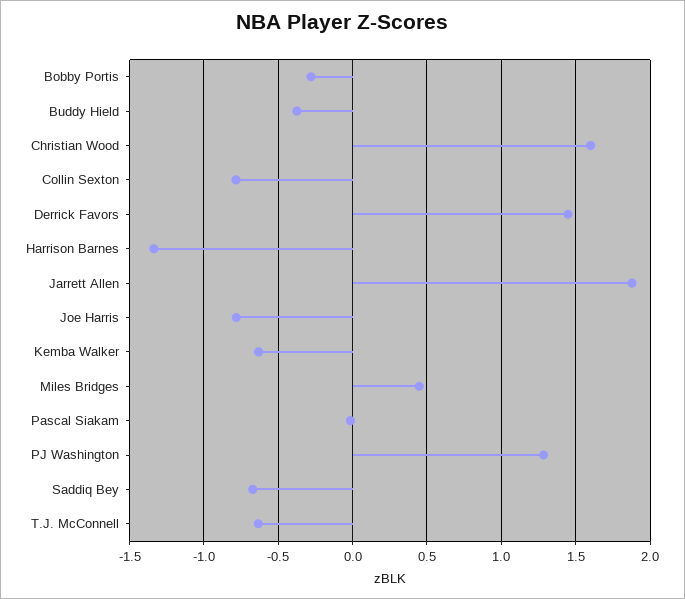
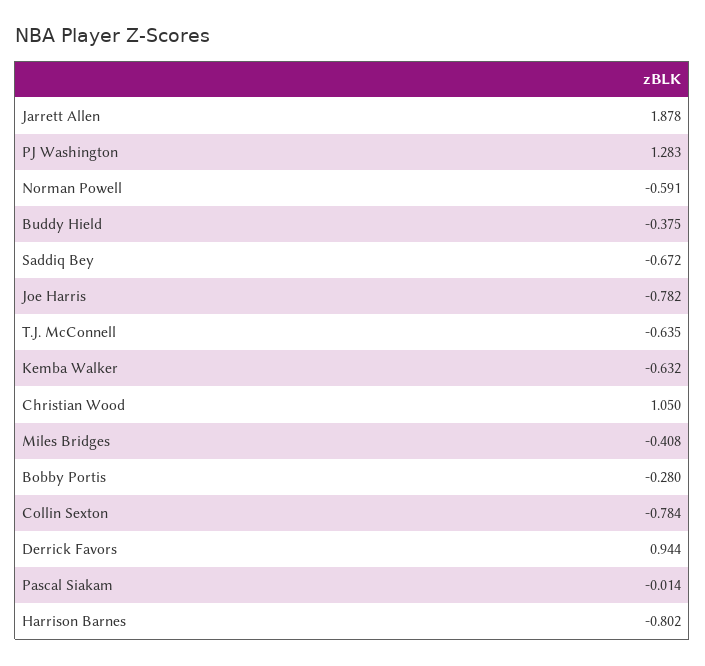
  {
    "Bobby Portis": -0.28,
    "Buddy Hield": -0.375,
-   "Christian Wood": 1.6,
+   "Christian Wood": 1.05,
    "Collin Sexton": -0.784,
-   "Derrick Favors": 1.45,
+   "Derrick Favors": 0.944,
-   "Harrison Barnes": -1.35,
+   "Harrison Barnes": -0.802,
    "Jarrett Allen": 1.878,
    "Joe Harris": -0.782,
    "Kemba Walker": -0.632,
-   "Miles Bridges": 0.45,
+   "Miles Bridges": -0.408,
    "Pascal Siakam": -0.014,
    "PJ Washington": 1.283,
    "Saddiq Bey": -0.672,
-   "T.J. McConnell": -0.635
+   "T.J. McConnell": -0.635,
+   "Norman Powell": -0.591
  }

